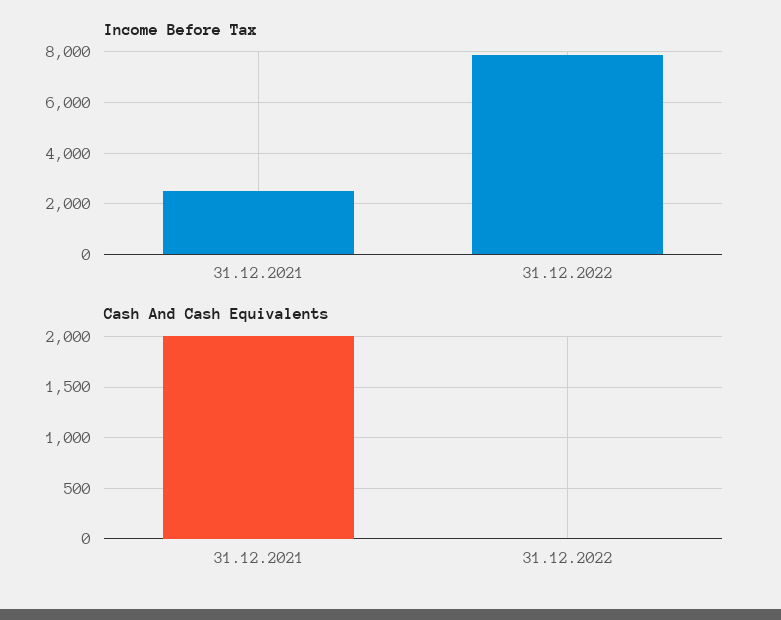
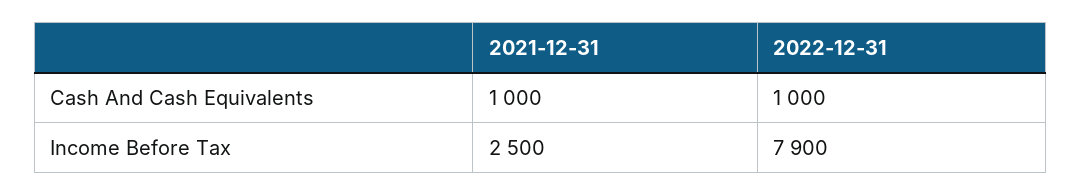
  {
    "Income Before Tax": {
      "31.12.2021": 2500,
      "31.12.2022": 7900
    },
    "Cash And Cash Equivalents": {
-     "31.12.2021": 2000,
+     "31.12.2021": 1000,
-     "31.12.2022": 0
+     "31.12.2022": 1000
    }
  }

